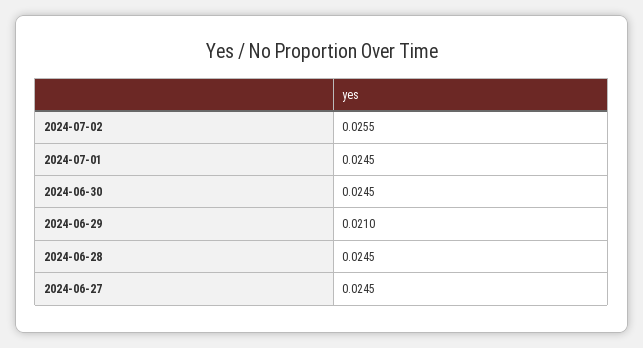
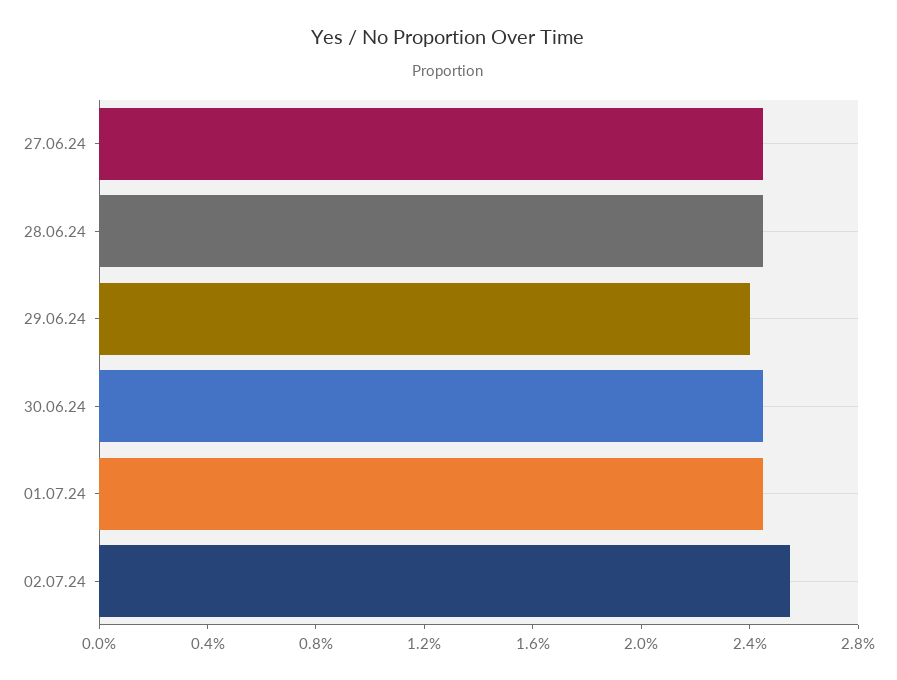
  {
    "2024-07-02": 0.0255,
    "2024-07-01": 0.0245,
    "2024-06-30": 0.0245,
-   "2024-06-29": 0.021,
+   "2024-06-29": 0.024,
    "2024-06-28": 0.0245,
    "2024-06-27": 0.0245
  }

